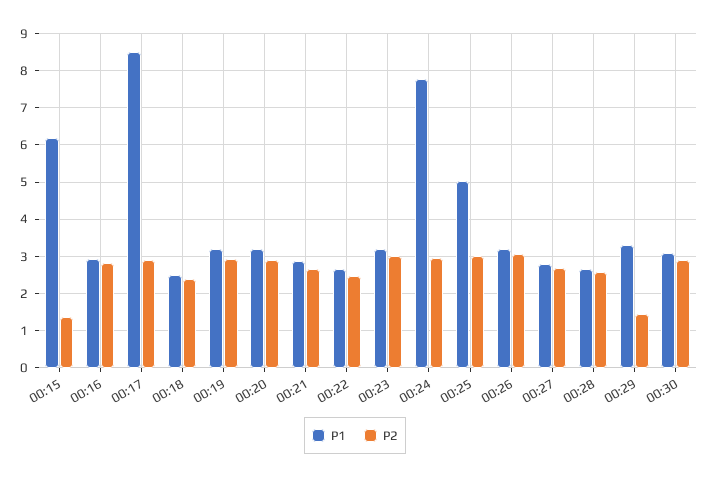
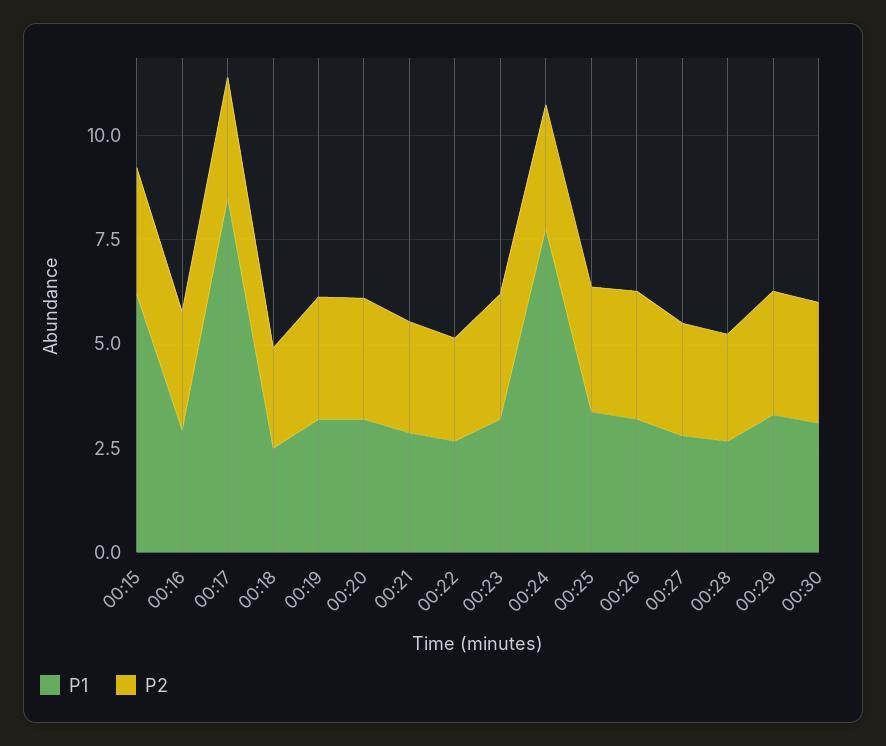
  {
    "P1": {
      "00:15": 6.2,
      "00:16": 3,
      "00:17": 8.6,
      "00:18": 2.6,
      "00:19": 3.2,
      "00:20": 3.2,
      "00:21": 2.8,
      "00:22": 2.6,
      "00:23": 3.2,
      "00:24": 7.8,
-     "00:25": 5,
+     "00:25": 3.5,
      "00:26": 3.2,
      "00:27": 2.8,
      "00:28": 2.6,
      "00:29": 3.4,
      "00:30": 3.2
    },
    "P2": {
-     "00:15": 1.4,
+     "00:15": 3,
      "00:16": 2.8,
      "00:17": 3,
      "00:18": 2.4,
      "00:19": 3,
      "00:20": 3,
      "00:21": 2.6,
      "00:22": 2.4,
      "00:23": 3,
      "00:24": 3,
      "00:25": 3,
      "00:26": 3,
      "00:27": 2.8,
      "00:28": 2.6,
-     "00:29": 1.4,
+     "00:29": 3,
      "00:30": 3
    }
  }

